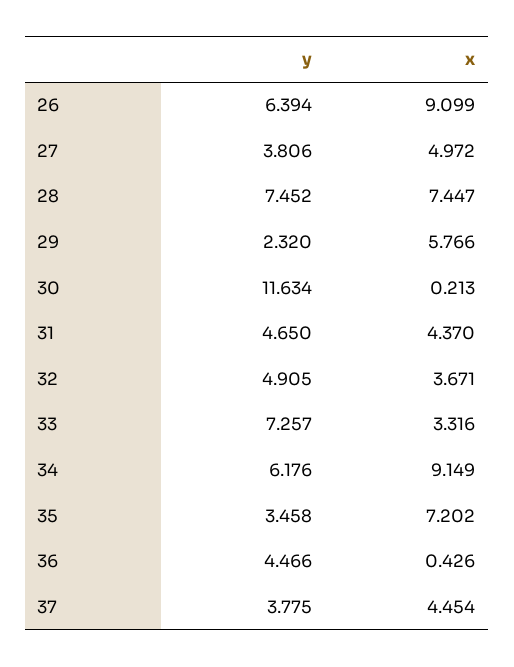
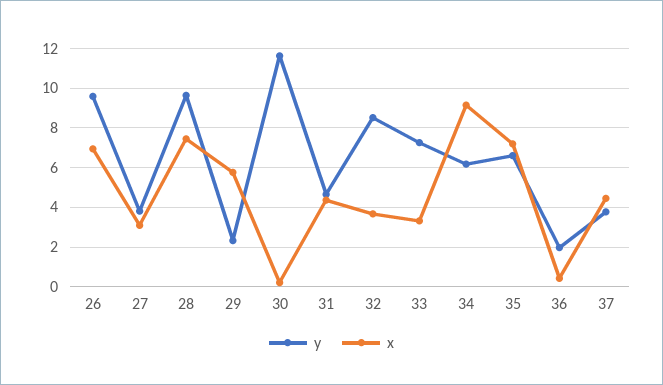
  {
    "y": {
-     "26": 6.394,
+     "26": 9.5,
      "27": 3.806,
-     "28": 7.452,
+     "28": 9.5,
      "29": 2.32,
      "30": 11.634,
      "31": 4.65,
-     "32": 4.905,
+     "32": 8.5,
      "33": 7.257,
      "34": 6.176,
-     "35": 3.458,
+     "35": 6.5,
-     "36": 4.466,
+     "36": 2,
      "37": 3.775
    },
    "x": {
-     "26": 9.099,
+     "26": 7,
-     "27": 4.972,
+     "27": 3,
      "28": 7.447,
      "29": 5.766,
      "30": 0.213,
      "31": 4.37,
      "32": 3.671,
      "33": 3.316,
      "34": 9.149,
      "35": 7.202,
      "36": 0.426,
      "37": 4.454
    }
  }

